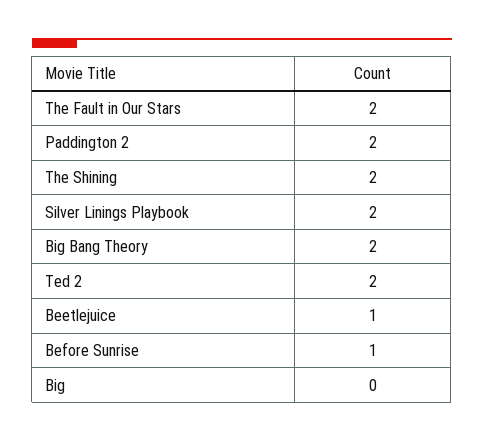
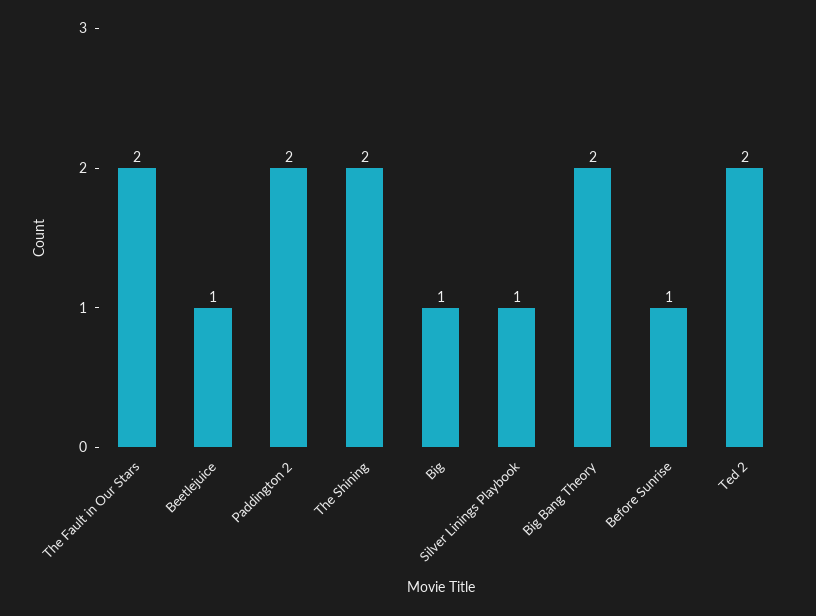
  {
    "The Fault in Our Stars": 2,
    "Paddington 2": 2,
    "The Shining": 2,
-   "Silver Linings Playbook": 2,
+   "Silver Linings Playbook": 1,
    "Big Bang Theory": 2,
    "Ted 2": 2,
    "Beetlejuice": 1,
    "Before Sunrise": 1,
-   "Big": 0
+   "Big": 1
  }

